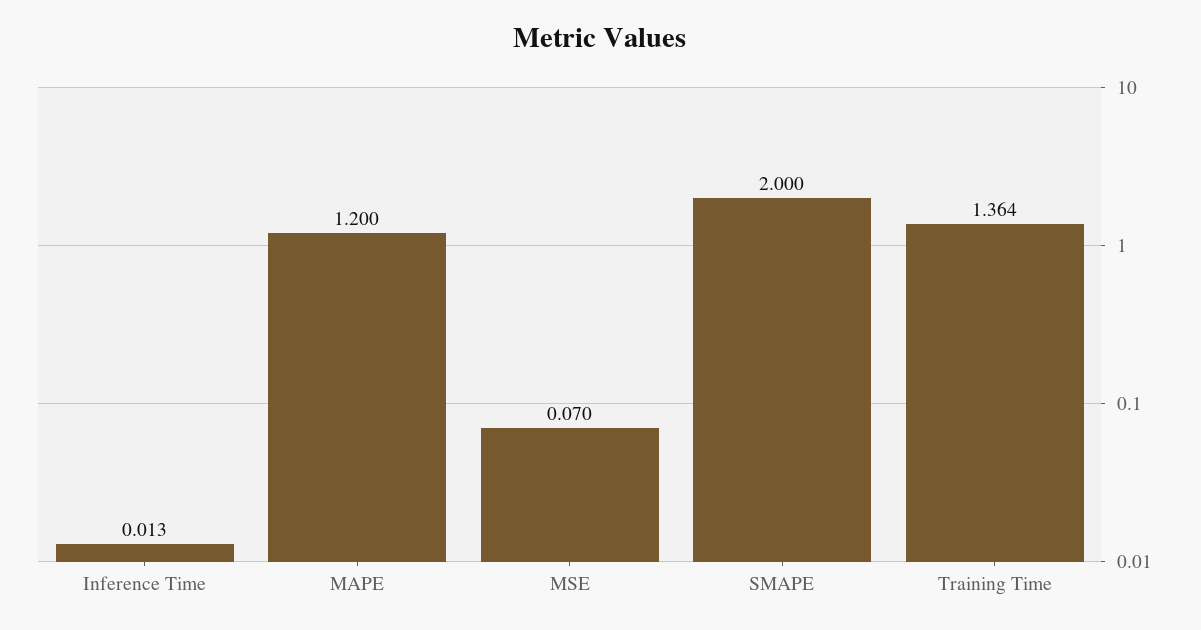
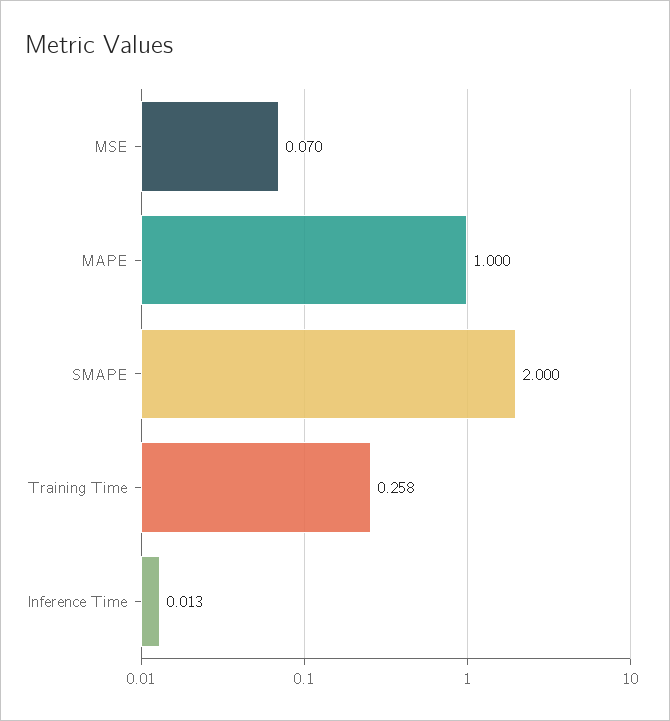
  {
    "Inference Time": 0.013,
-   "MAPE": 1.2,
+   "MAPE": 1,
    "MSE": 0.07,
    "SMAPE": 2,
-   "Training Time": 1.364
+   "Training Time": 0.258
  }

